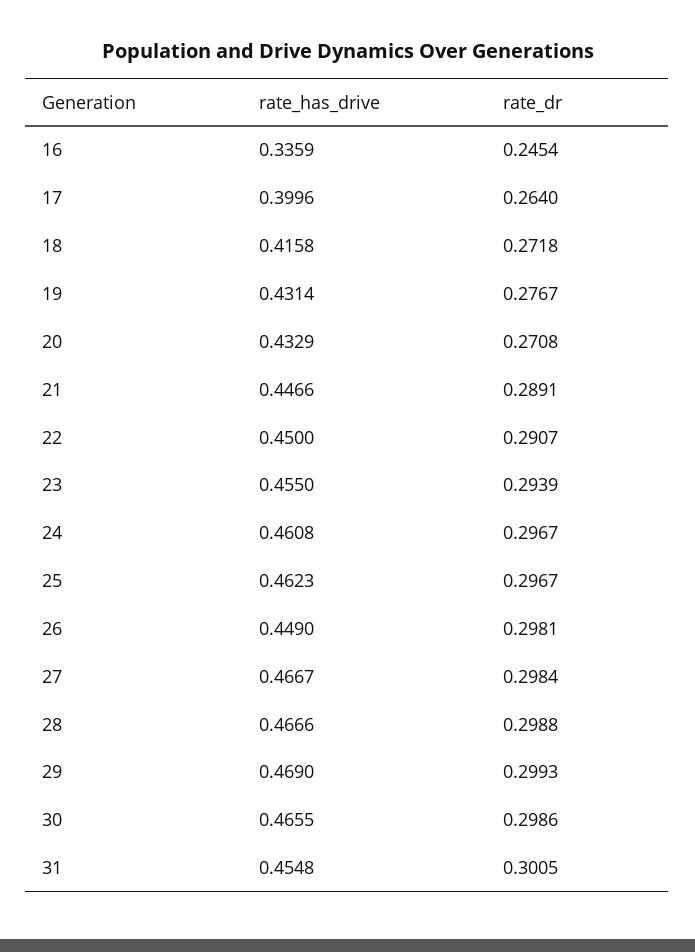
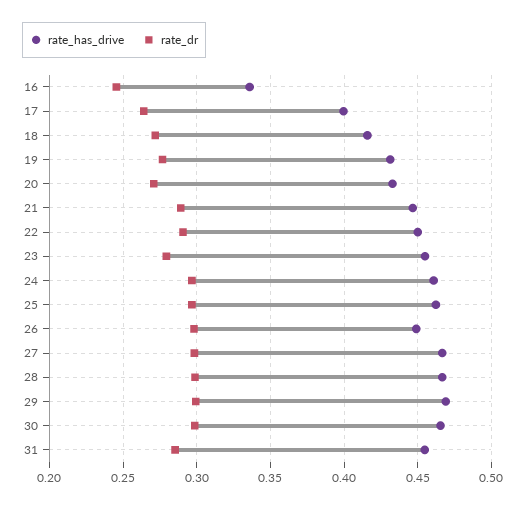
  {
    "rate_has_drive": {
      "16": 0.3359,
      "17": 0.3996,
      "18": 0.4158,
      "19": 0.4314,
      "20": 0.4329,
      "21": 0.4466,
      "22": 0.45,
      "23": 0.455,
      "24": 0.4608,
      "25": 0.4623,
      "26": 0.449,
      "27": 0.4667,
      "28": 0.4666,
      "29": 0.469,
      "30": 0.4655,
      "31": 0.4548
    },
    "rate_dr": {
      "16": 0.2454,
      "17": 0.264,
      "18": 0.2718,
      "19": 0.2767,
      "20": 0.2708,
      "21": 0.2891,
      "22": 0.2907,
-     "23": 0.2939,
+     "23": 0.28,
      "24": 0.2967,
      "25": 0.2967,
      "26": 0.2981,
      "27": 0.2984,
      "28": 0.2988,
      "29": 0.2993,
      "30": 0.2986,
-     "31": 0.3005
+     "31": 0.285
    }
  }

